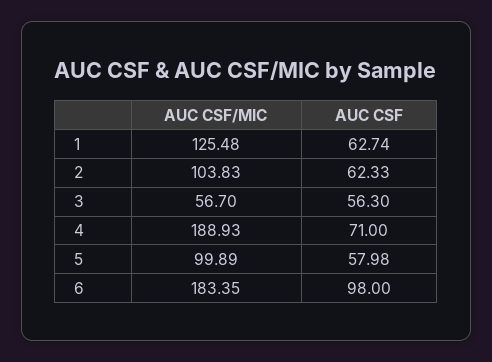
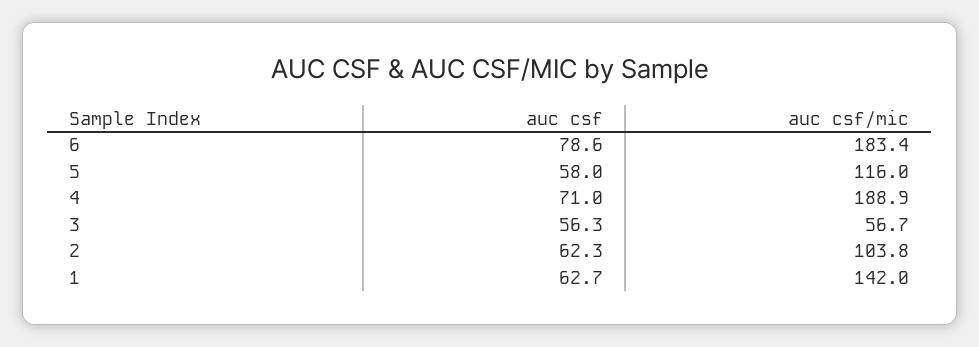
  {
    "AUC CSF/MIC": {
-     "1": 125.48,
+     "1": 142,
      "2": 103.83,
      "3": 56.7,
      "4": 188.93,
-     "5": 99.89,
+     "5": 116,
      "6": 183.35
    },
    "AUC CSF": {
      "1": 62.74,
      "2": 62.33,
      "3": 56.3,
      "4": 71,
      "5": 57.98,
-     "6": 98
+     "6": 78.6
    }
  }

